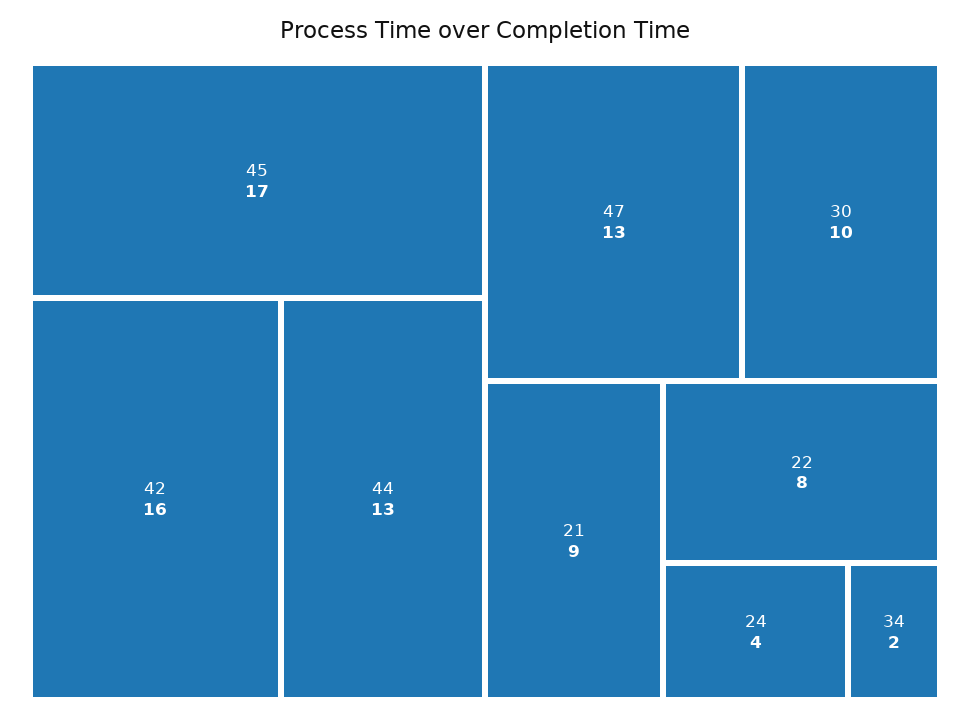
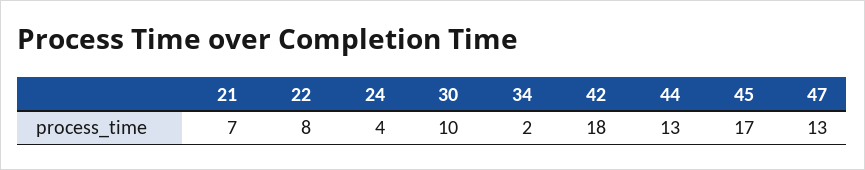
  {
    "45": 17,
-   "42": 16,
+   "42": 18,
    "44": 13,
    "47": 13,
    "30": 10,
-   "21": 9,
+   "21": 7,
    "22": 8,
    "24": 4,
    "34": 2
  }

